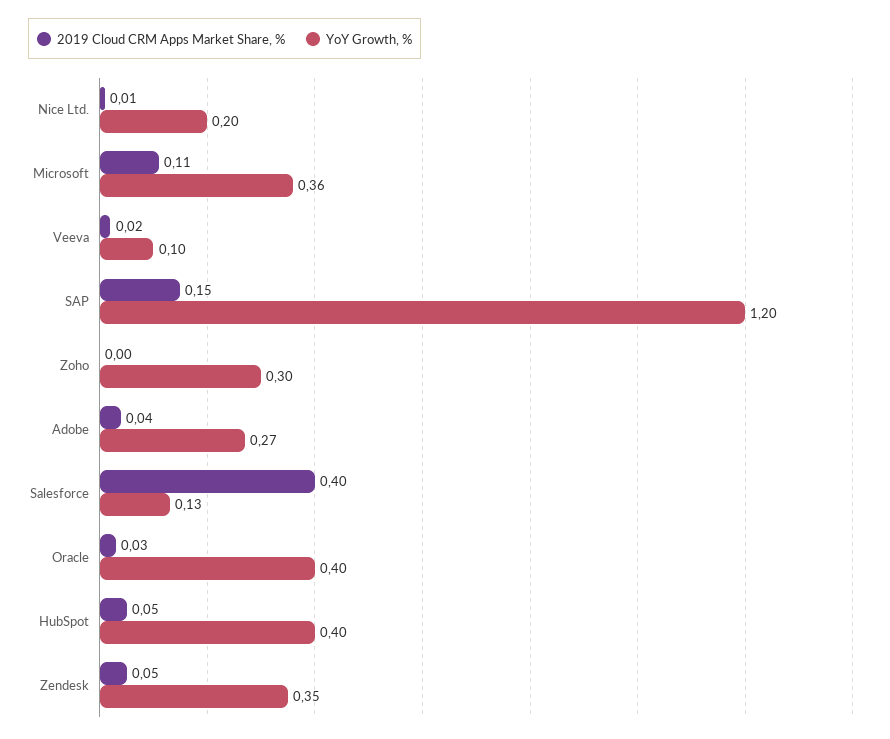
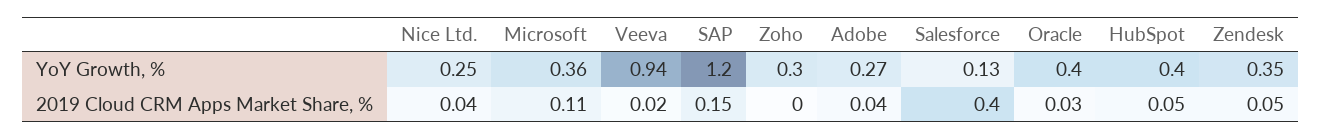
  {
    "2019 Cloud CRM Apps Market Share, %": {
-     "Nice Ltd.": 0.01,
+     "Nice Ltd.": 0.04,
      "Microsoft": 0.11,
      "Veeva": 0.02,
      "SAP": 0.15,
      "Zoho": 0,
      "Adobe": 0.04,
      "Salesforce": 0.4,
      "Oracle": 0.03,
      "HubSpot": 0.05,
      "Zendesk": 0.05
    },
    "YoY Growth, %": {
-     "Nice Ltd.": 0.2,
+     "Nice Ltd.": 0.25,
      "Microsoft": 0.36,
-     "Veeva": 0.1,
+     "Veeva": 0.94,
      "SAP": 1.2,
      "Zoho": 0.3,
      "Adobe": 0.27,
      "Salesforce": 0.13,
      "Oracle": 0.4,
      "HubSpot": 0.4,
      "Zendesk": 0.35
    }
  }

